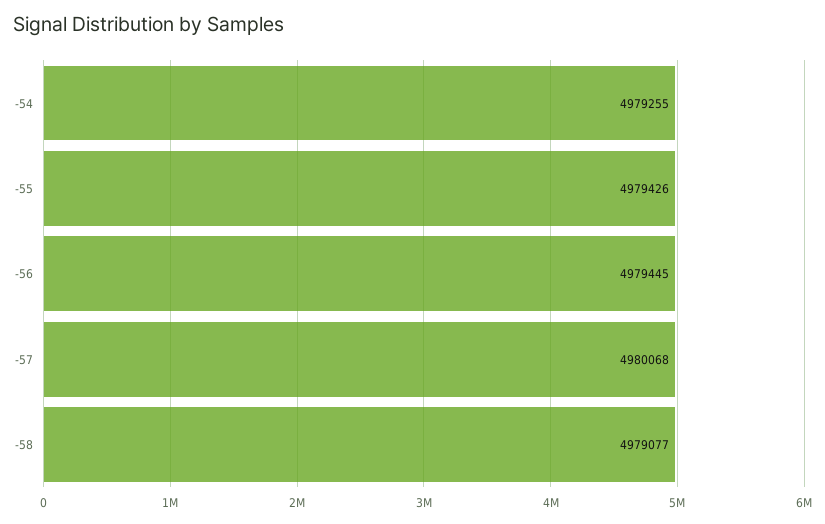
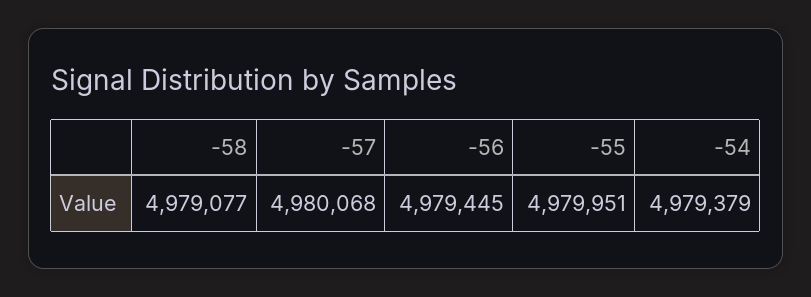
  {
-   "-54": 4979255,
+   "-54": 4979379,
-   "-55": 4979426,
+   "-55": 4979951,
    "-56": 4979445,
    "-57": 4980068,
    "-58": 4979077
  }

